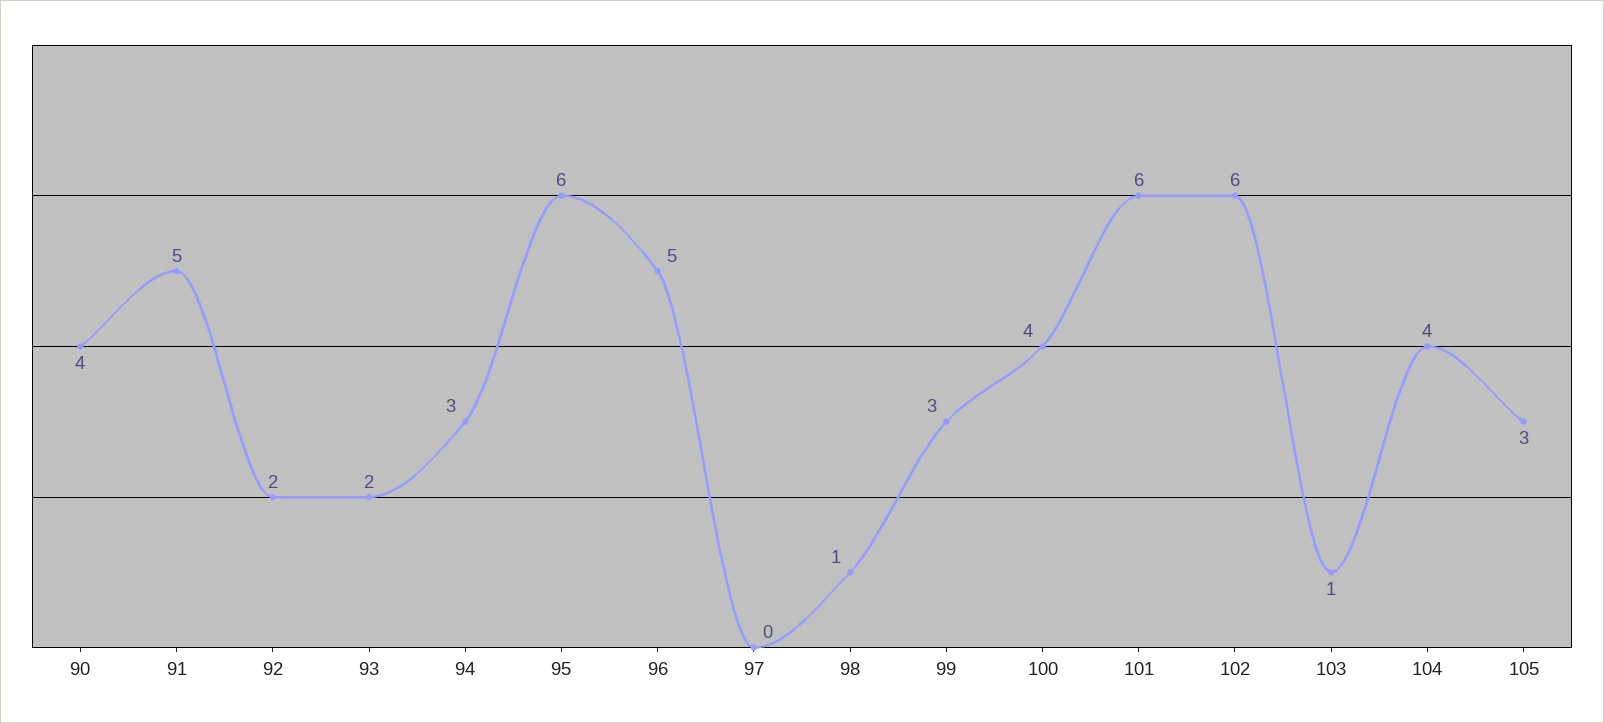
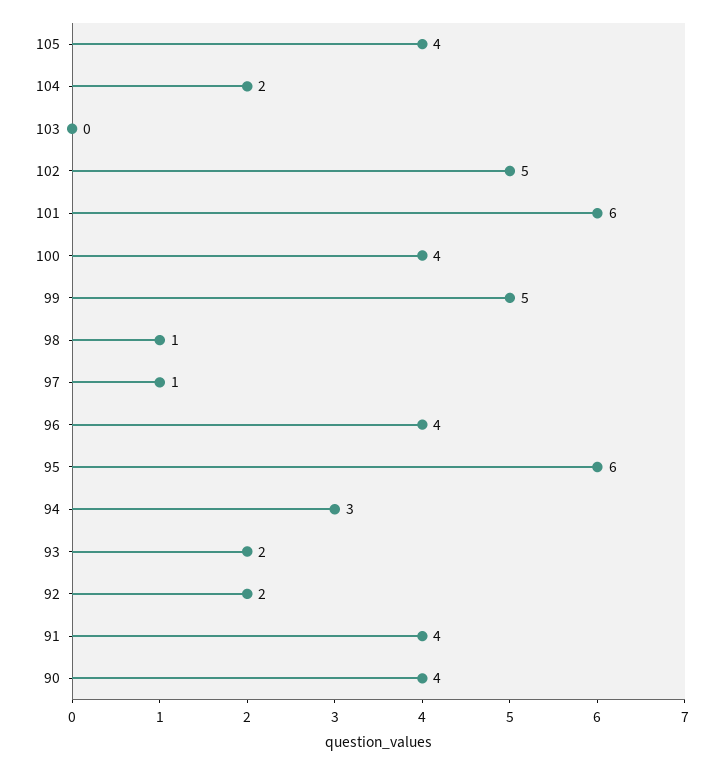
  {
    "90": 4,
-   "91": 5,
+   "91": 4,
    "92": 2,
    "93": 2,
    "94": 3,
    "95": 6,
-   "96": 5,
+   "96": 4,
-   "97": 0,
+   "97": 1,
    "98": 1,
-   "99": 3,
+   "99": 5,
    "100": 4,
    "101": 6,
-   "102": 6,
+   "102": 5,
-   "103": 1,
+   "103": 0,
-   "104": 4,
+   "104": 2,
-   "105": 3
+   "105": 4
  }

